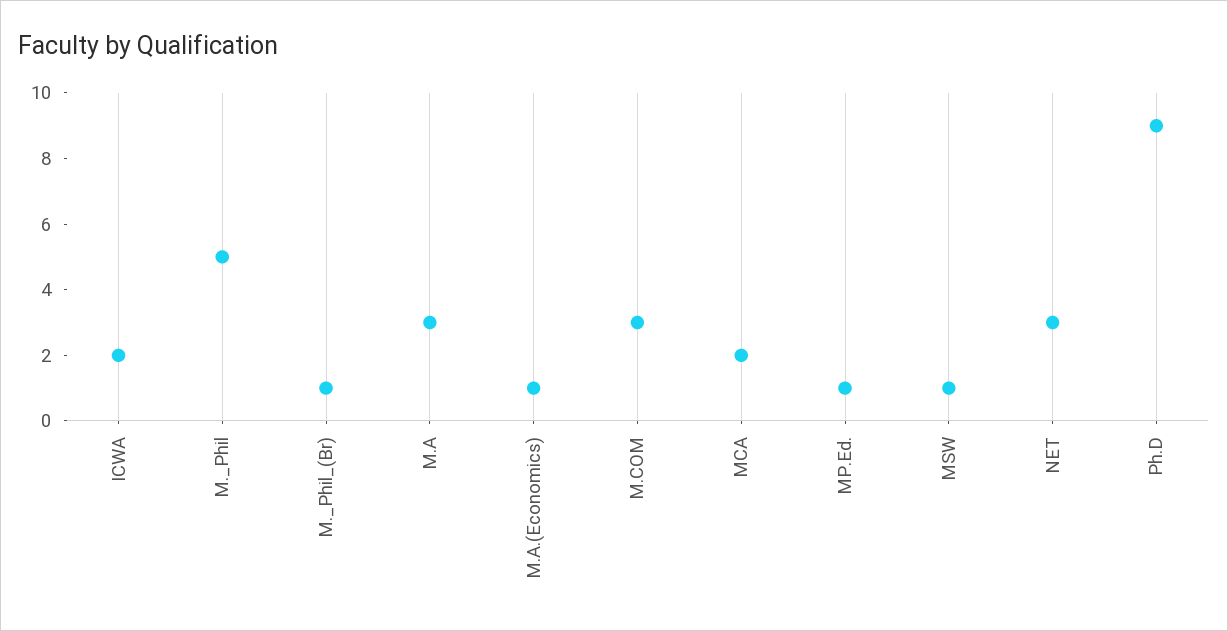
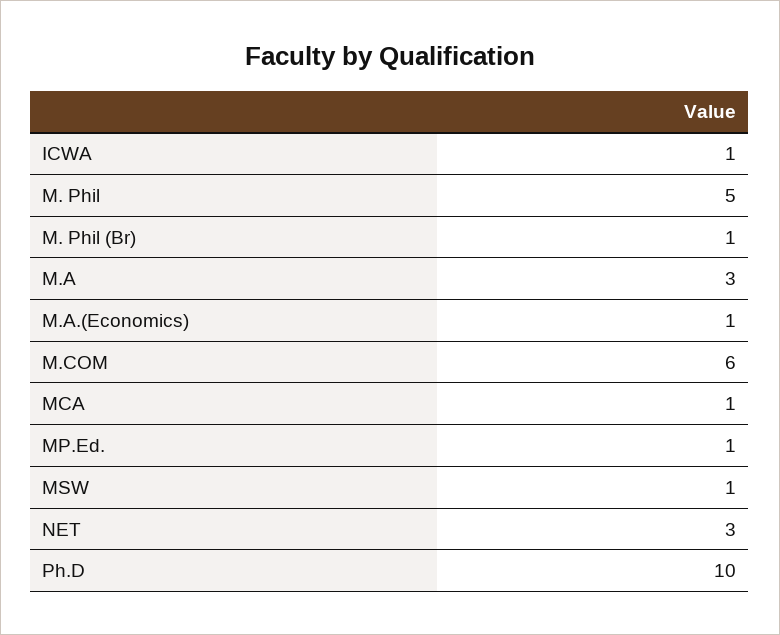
  {
-   "ICWA": 2,
+   "ICWA": 1,
    "M._Phil": 5,
    "M._Phil_(Br)": 1,
    "M.A": 3,
    "M.A.(Economics)": 1,
-   "M.COM": 3,
+   "M.COM": 6,
-   "MCA": 2,
+   "MCA": 1,
    "MP.Ed.": 1,
    "MSW": 1,
    "NET": 3,
-   "Ph.D": 9
+   "Ph.D": 10
  }

